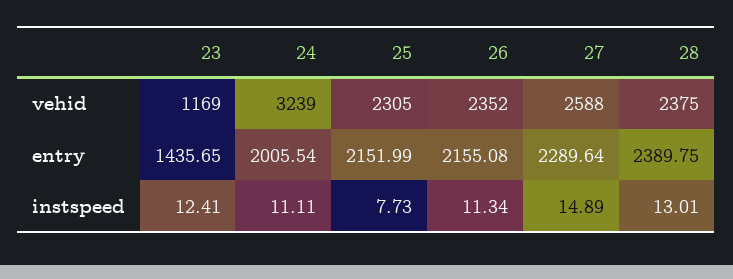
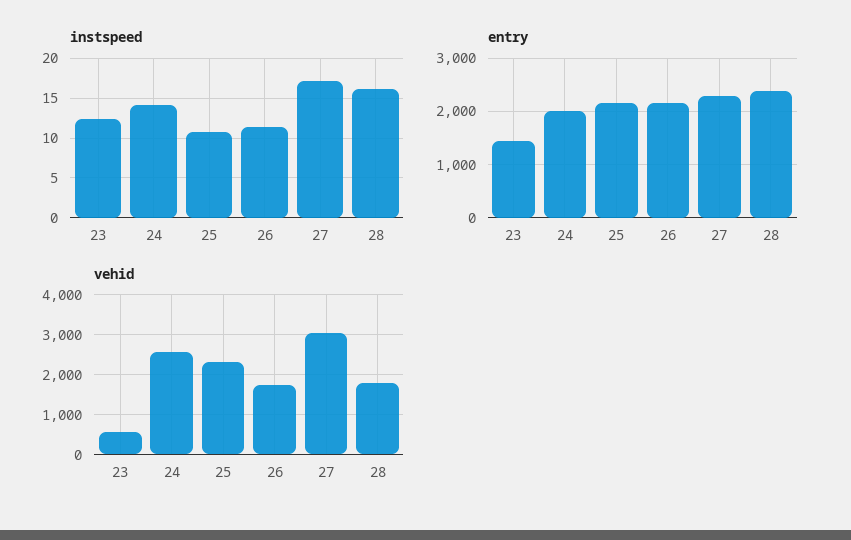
  {
    "vehid": {
-     "23": 1169,
+     "23": 600,
-     "24": 3239,
+     "24": 2600,
      "25": 2305,
-     "26": 2352,
+     "26": 1800,
-     "27": 2588,
+     "27": 3000,
-     "28": 2375
+     "28": 1800
    },
    "entry": {
      "23": 1435.65,
      "24": 2005.54,
      "25": 2151.99,
      "26": 2155.08,
      "27": 2289.64,
      "28": 2389.75
    },
    "instspeed": {
      "23": 12.41,
-     "24": 11.11,
+     "24": 14,
-     "25": 7.73,
+     "25": 11,
      "26": 11.34,
-     "27": 14.89,
+     "27": 17,
-     "28": 13.01
+     "28": 16
    }
  }

